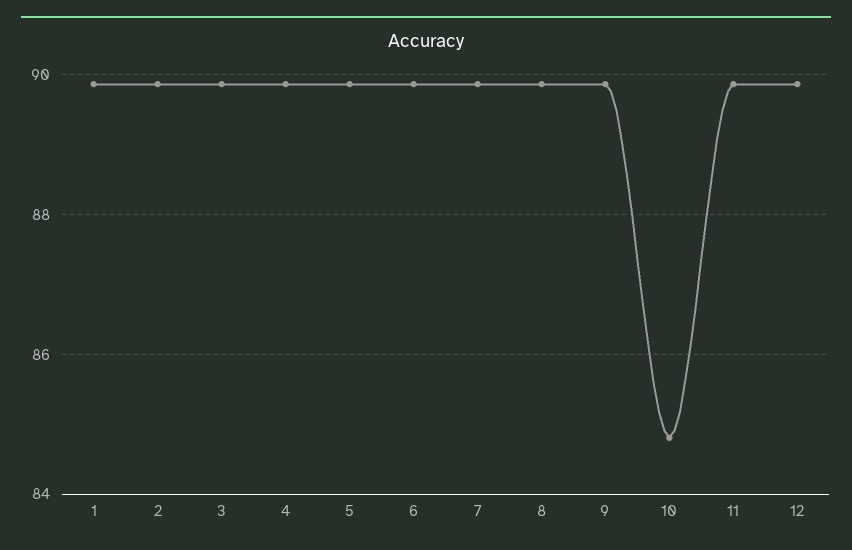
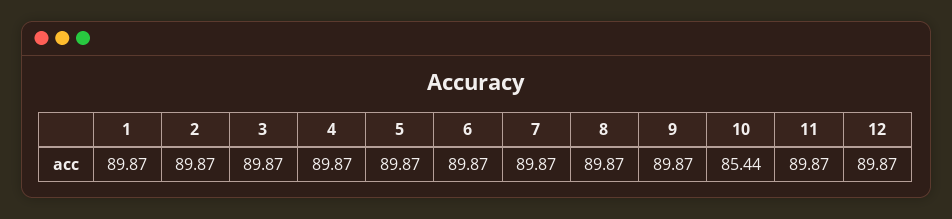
  {
    "1": 89.87,
    "2": 89.87,
    "3": 89.87,
    "4": 89.87,
    "5": 89.87,
    "6": 89.87,
    "7": 89.87,
    "8": 89.87,
    "9": 89.87,
-   "10": 84.8,
+   "10": 85.44,
    "11": 89.87,
    "12": 89.87
  }

